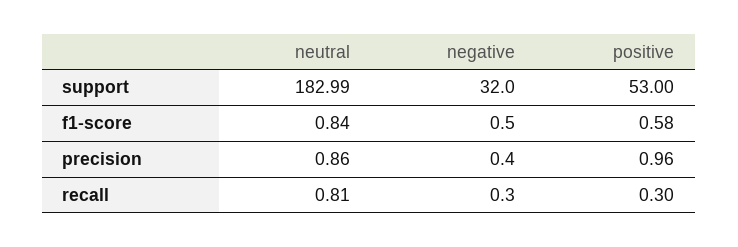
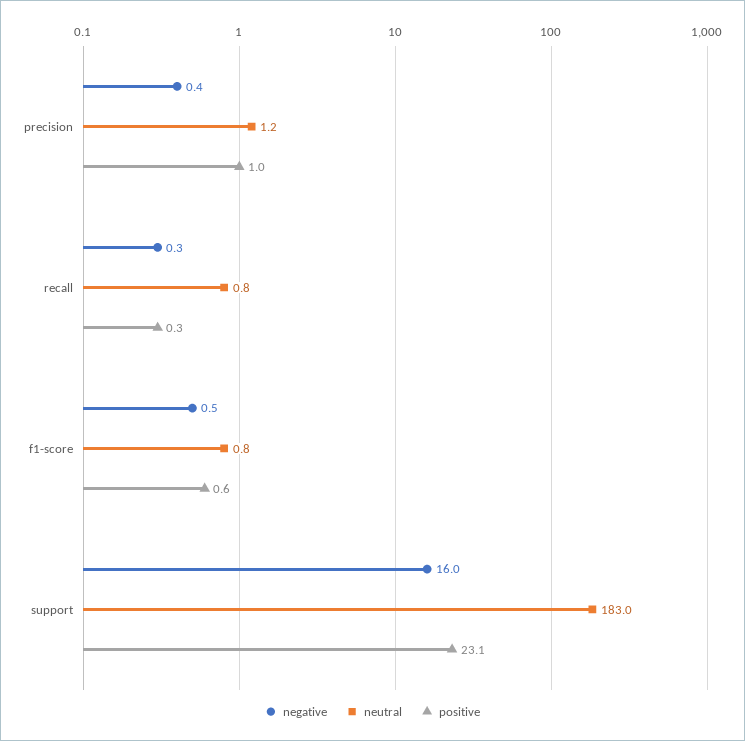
  {
    "neutral": {
      "support": 182.99,
      "f1-score": 0.84,
-     "precision": 0.86,
+     "precision": 1.2,
      "recall": 0.81
    },
    "negative": {
-     "support": 32,
+     "support": 16,
      "f1-score": 0.5,
      "precision": 0.4,
      "recall": 0.3
    },
    "positive": {
-     "support": 53,
+     "support": 23.1,
      "f1-score": 0.58,
      "precision": 0.96,
      "recall": 0.3
    }
  }

